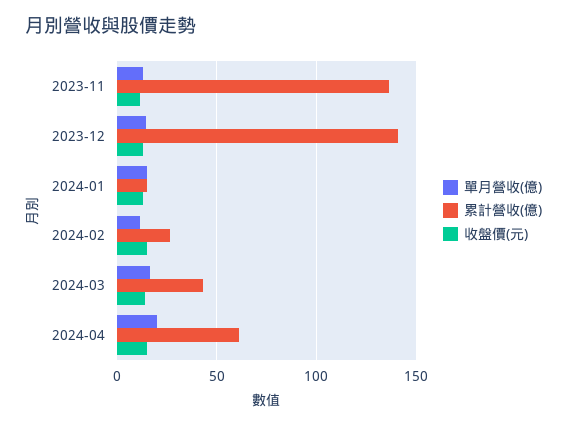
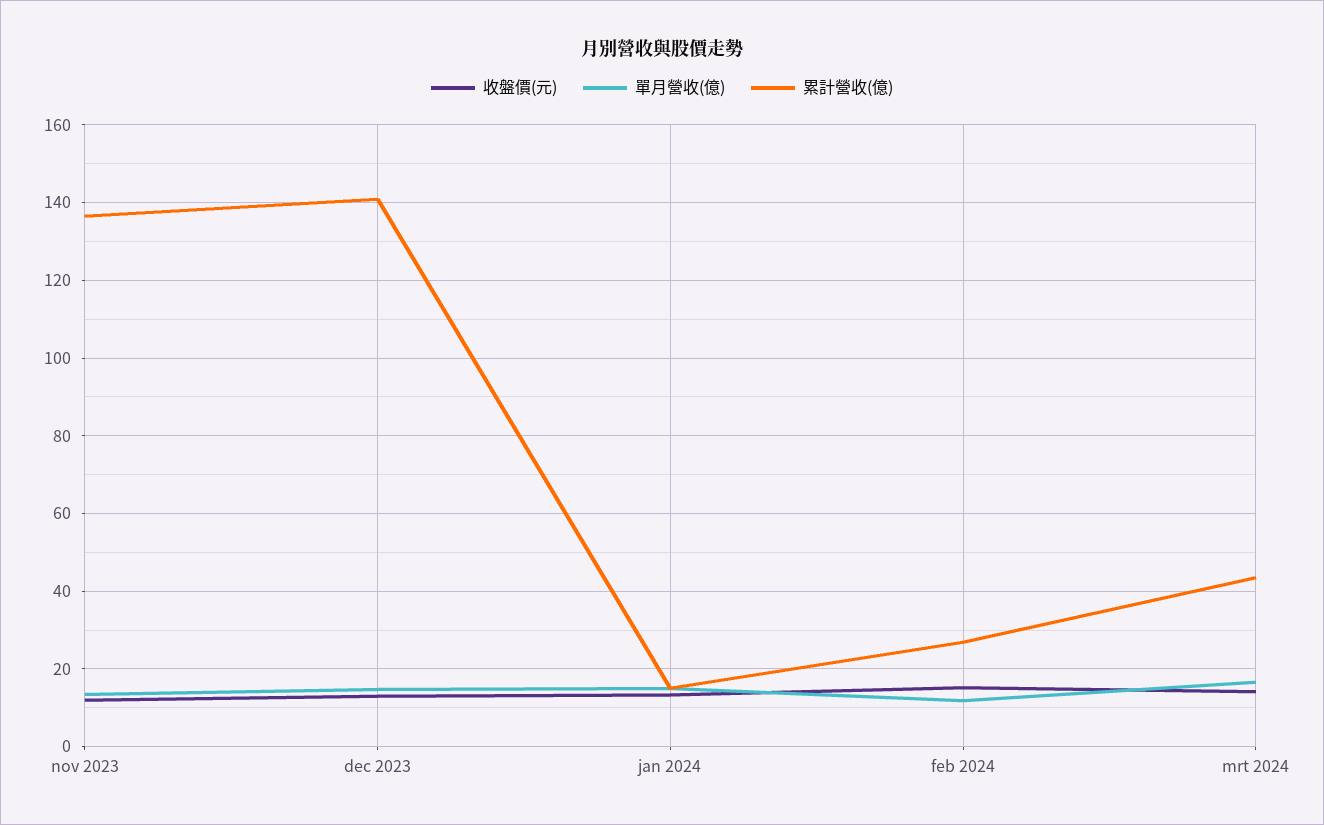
  {
    "單月營收(億)": {
      "2023-11": 14,
      "2023-12": 14,
      "2024-01": 14,
      "2024-02": 12,
-     "2024-03": 16,
+     "2024-03": 16
-     "2024-04": 20
    },
    "累計營收(億)": {
      "2023-11": 136,
      "2023-12": 140,
      "2024-01": 14,
      "2024-02": 26,
-     "2024-03": 44,
+     "2024-03": 44
-     "2024-04": 60
    },
    "收盤價(元)": {
      "2023-11": 12,
      "2023-12": 14,
      "2024-01": 14,
      "2024-02": 16,
-     "2024-03": 14,
+     "2024-03": 14
-     "2024-04": 15
    }
  }

